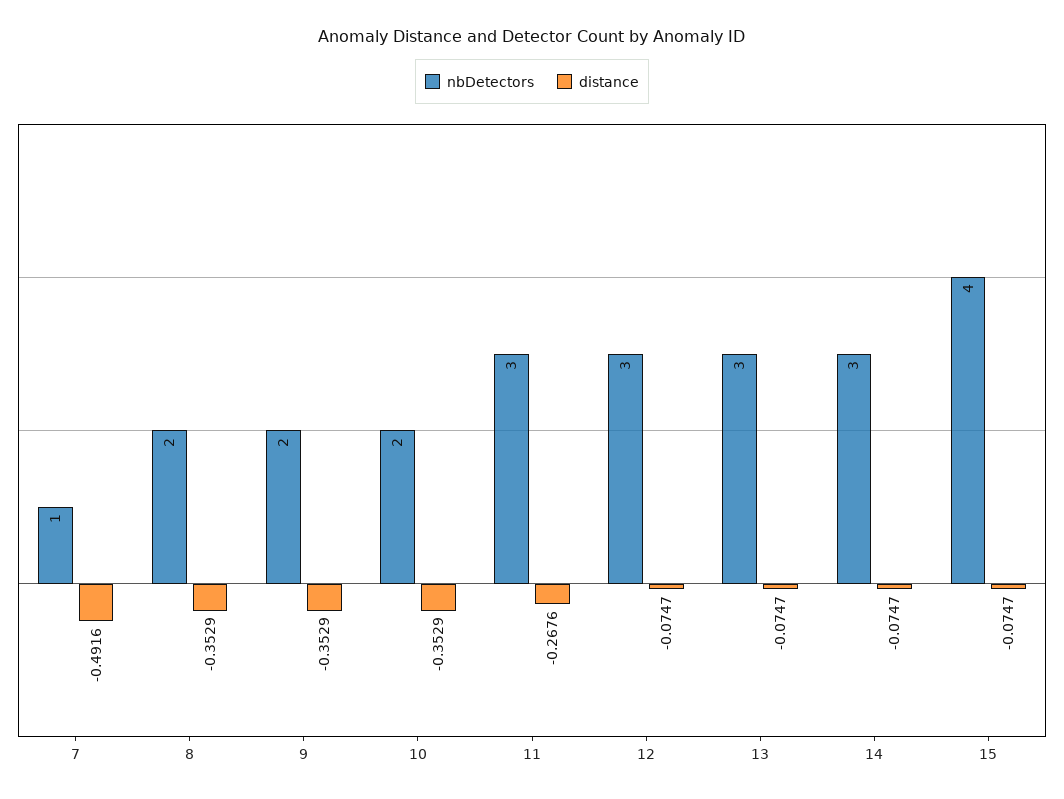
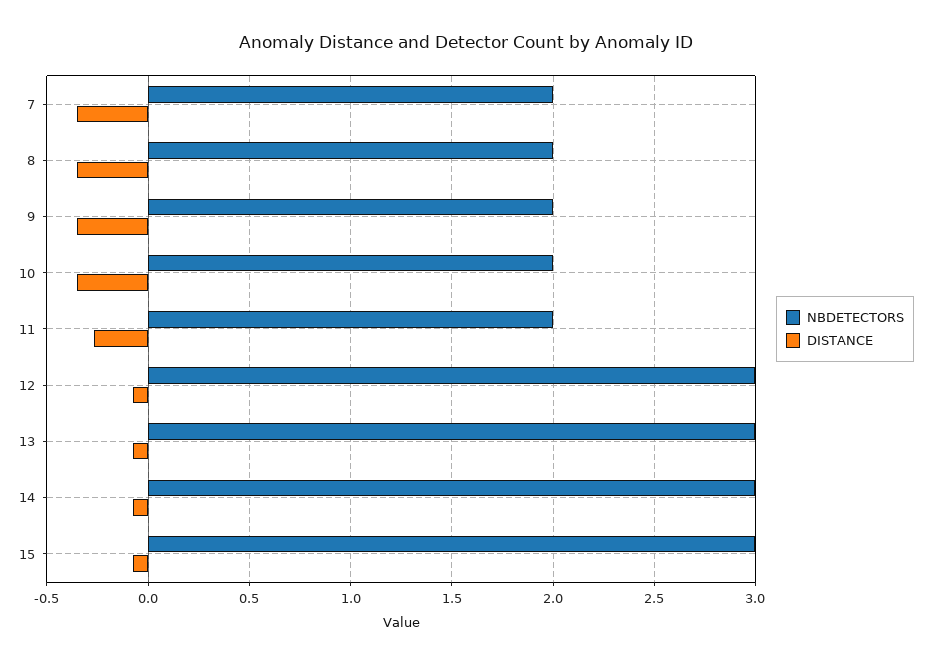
  {
    "nbDetectors": {
-     "7": 1,
+     "7": 2,
      "8": 2,
      "9": 2,
      "10": 2,
-     "11": 3,
+     "11": 2,
      "12": 3,
      "13": 3,
      "14": 3,
-     "15": 4
+     "15": 3
    },
    "distance": {
-     "7": -0.4916,
+     "7": -0.35,
      "8": -0.3529,
      "9": -0.3529,
      "10": -0.3529,
      "11": -0.2676,
      "12": -0.0747,
      "13": -0.0747,
      "14": -0.0747,
      "15": -0.0747
    }
  }

